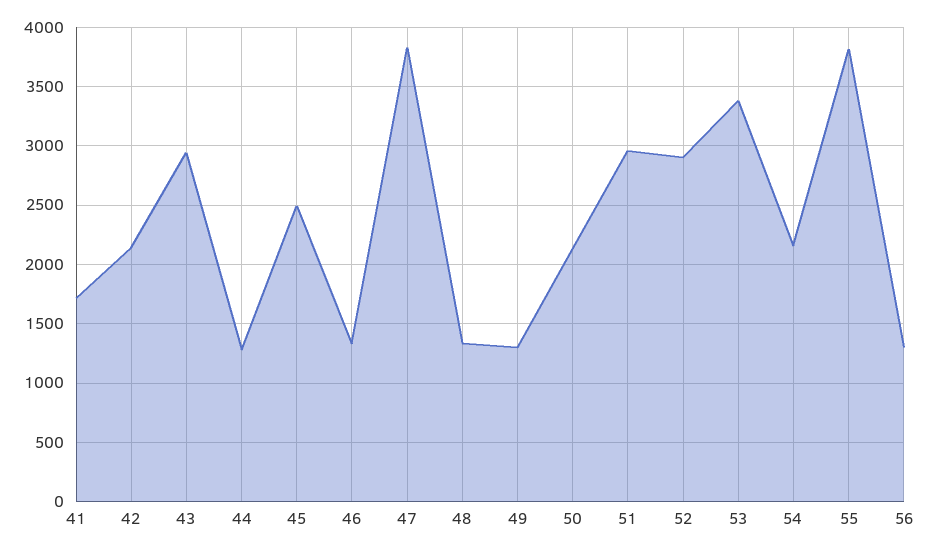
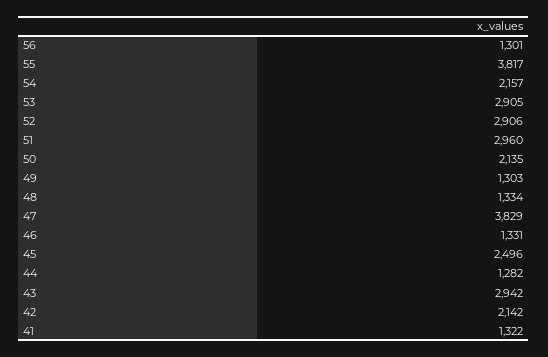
  {
-   "41": 1700,
+   "41": 1322,
    "42": 2142,
    "43": 2942,
    "44": 1282,
    "45": 2496,
    "46": 1331,
    "47": 3829,
    "48": 1334,
    "49": 1303,
    "50": 2135,
    "51": 2960,
    "52": 2906,
-   "53": 3400,
+   "53": 2905,
    "54": 2157,
    "55": 3817,
    "56": 1301
  }

